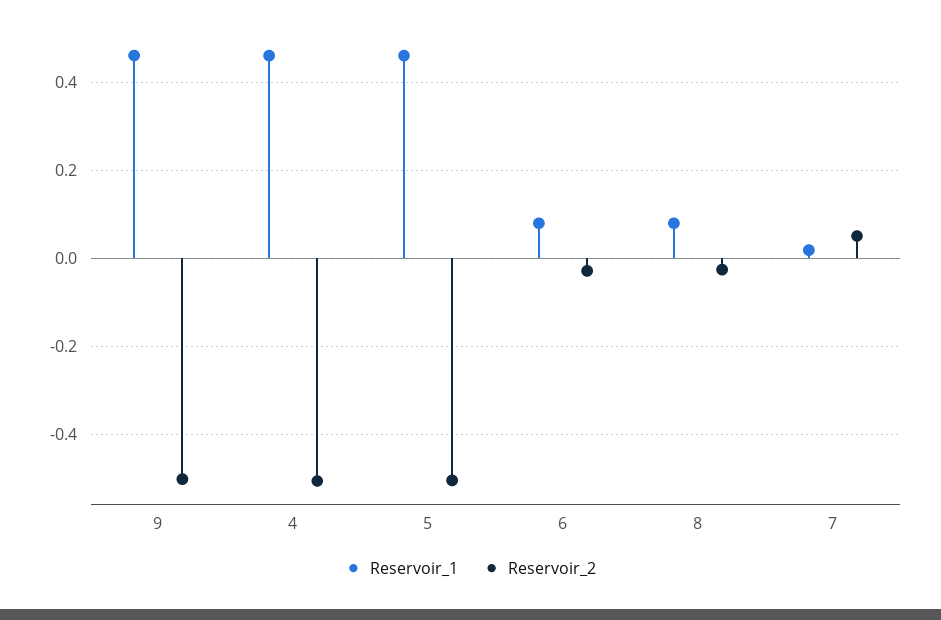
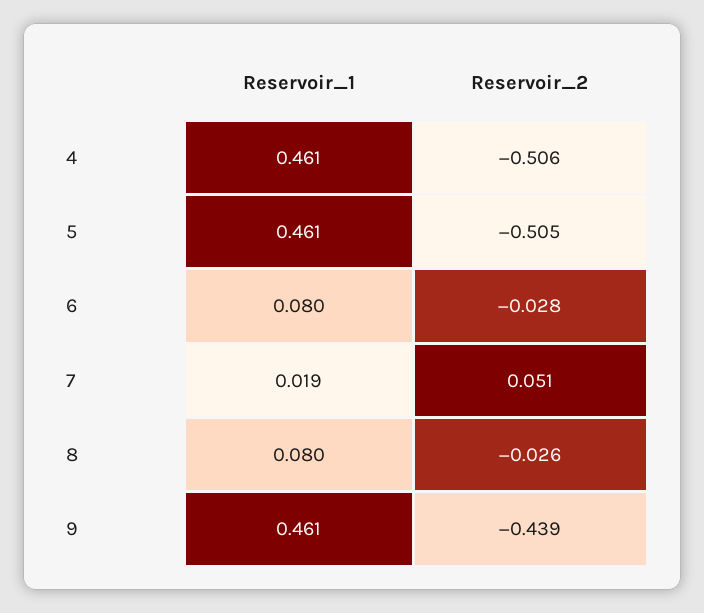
  {
    "Reservoir_1": {
      "9": 0.461,
      "4": 0.461,
      "5": 0.461,
      "6": 0.08,
      "8": 0.08,
      "7": 0.019
    },
    "Reservoir_2": {
-     "9": -0.5,
+     "9": -0.439,
      "4": -0.506,
      "5": -0.505,
      "6": -0.028,
      "8": -0.026,
      "7": 0.051
    }
  }

